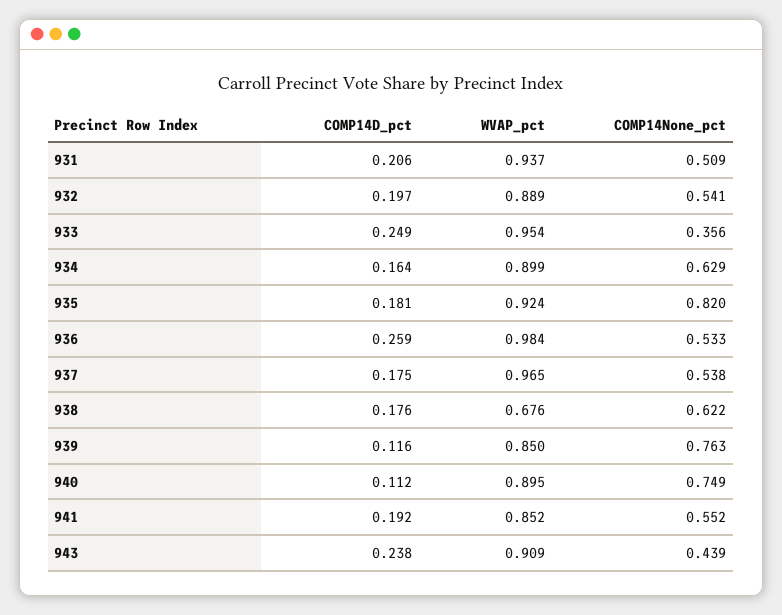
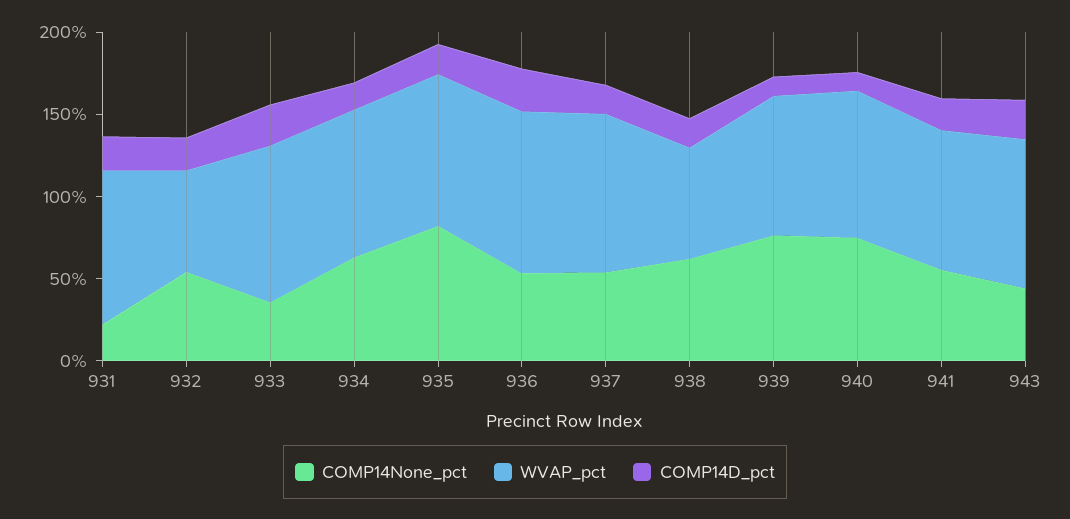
  {
    "COMP14D_pct": {
      "931": 0.206,
      "932": 0.197,
      "933": 0.249,
      "934": 0.164,
      "935": 0.181,
      "936": 0.259,
      "937": 0.175,
      "938": 0.176,
      "939": 0.116,
      "940": 0.112,
      "941": 0.192,
      "943": 0.238
    },
    "WVAP_pct": {
      "931": 0.937,
-     "932": 0.889,
+     "932": 0.6,
      "933": 0.954,
      "934": 0.899,
      "935": 0.924,
      "936": 0.984,
      "937": 0.965,
      "938": 0.676,
      "939": 0.85,
      "940": 0.895,
      "941": 0.852,
      "943": 0.909
    },
    "COMP14None_pct": {
-     "931": 0.509,
+     "931": 0.2,
      "932": 0.541,
      "933": 0.356,
      "934": 0.629,
      "935": 0.82,
      "936": 0.533,
      "937": 0.538,
      "938": 0.622,
      "939": 0.763,
      "940": 0.749,
      "941": 0.552,
      "943": 0.439
    }
  }

